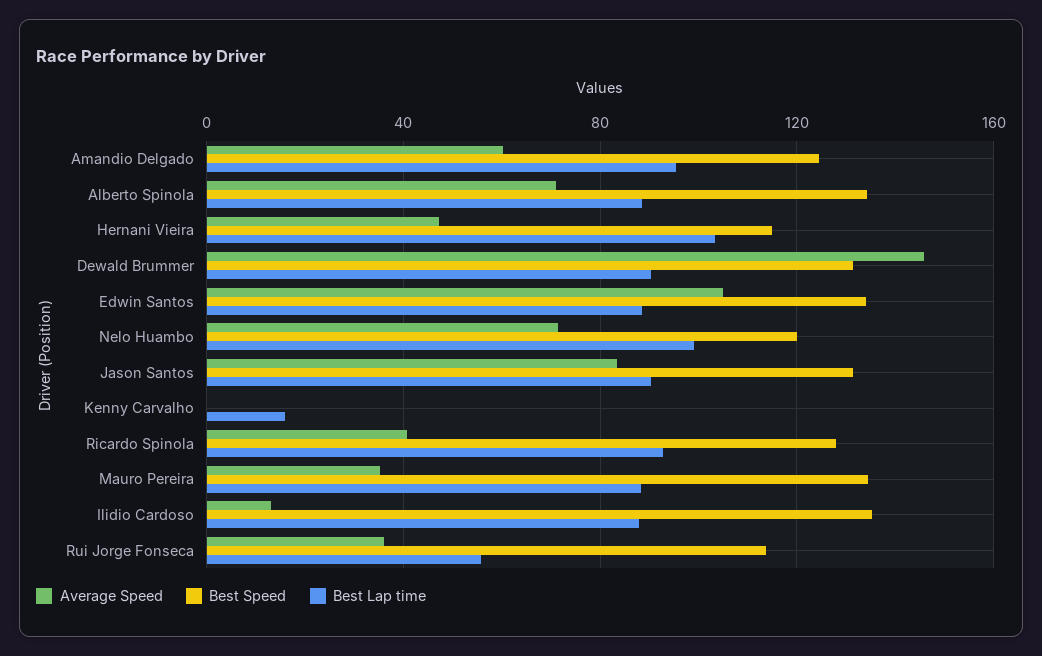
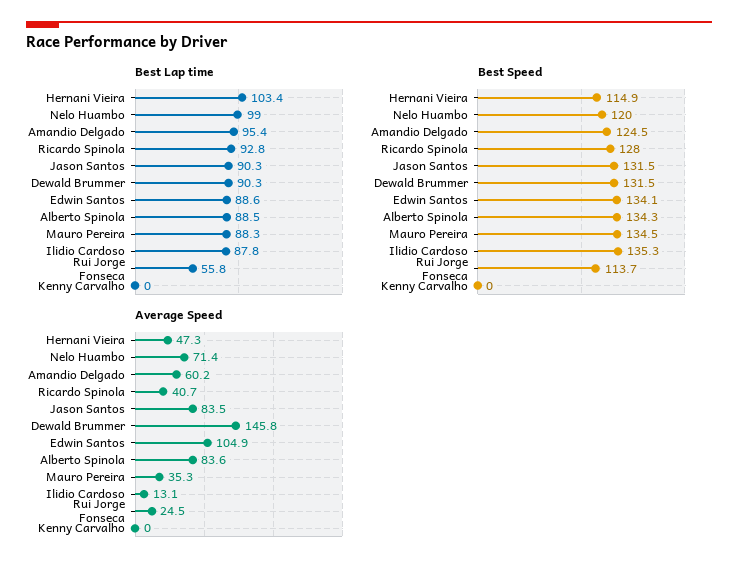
  {
    "Average Speed": {
      "Amandio Delgado": 60.2,
-     "Alberto Spinola": 70,
+     "Alberto Spinola": 83.6,
      "Hernani Vieira": 47.3,
      "Dewald Brummer": 145.8,
      "Edwin Santos": 104.9,
      "Nelo Huambo": 71.4,
      "Jason Santos": 83.5,
      "Kenny Carvalho": 0,
      "Ricardo Spinola": 40.7,
      "Mauro Pereira": 35.3,
      "Ilidio Cardoso": 13.1,
-     "Rui Jorge Fonseca": 35
+     "Rui Jorge Fonseca": 24.5
    },
    "Best Speed": {
      "Amandio Delgado": 124.5,
      "Alberto Spinola": 134.3,
      "Hernani Vieira": 114.9,
      "Dewald Brummer": 131.5,
      "Edwin Santos": 134.1,
      "Nelo Huambo": 120,
      "Jason Santos": 131.5,
      "Kenny Carvalho": 0,
      "Ricardo Spinola": 128,
      "Mauro Pereira": 134.5,
      "Ilidio Cardoso": 135.3,
      "Rui Jorge Fonseca": 113.7
    },
    "Best Lap time": {
      "Amandio Delgado": 95.4,
      "Alberto Spinola": 88.5,
      "Hernani Vieira": 103.4,
      "Dewald Brummer": 90.3,
      "Edwin Santos": 88.6,
      "Nelo Huambo": 99,
      "Jason Santos": 90.3,
-     "Kenny Carvalho": 15,
+     "Kenny Carvalho": 0,
      "Ricardo Spinola": 92.8,
      "Mauro Pereira": 88.3,
      "Ilidio Cardoso": 87.8,
      "Rui Jorge Fonseca": 55.8
    }
  }

